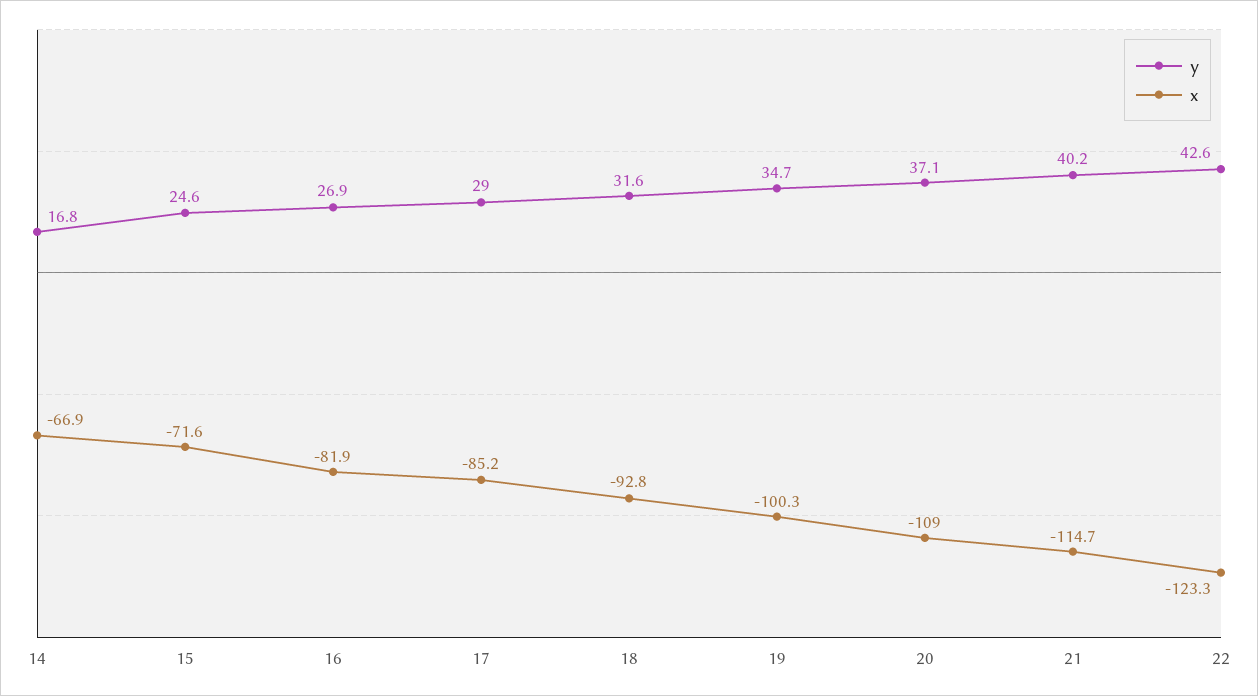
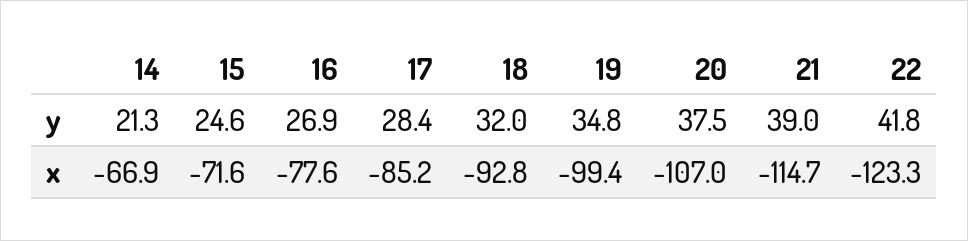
  {
    "y": {
-     "14": 16.8,
+     "14": 21.3,
      "15": 24.6,
      "16": 26.9,
-     "17": 29,
+     "17": 28.4,
-     "18": 31.6,
+     "18": 32,
-     "19": 34.7,
+     "19": 34.8,
-     "20": 37.1,
+     "20": 37.5,
-     "21": 40.2,
+     "21": 39,
-     "22": 42.6
+     "22": 41.8
    },
    "x": {
      "14": -66.9,
      "15": -71.6,
-     "16": -81.9,
+     "16": -77.6,
      "17": -85.2,
      "18": -92.8,
-     "19": -100.3,
+     "19": -99.4,
-     "20": -109,
+     "20": -107,
      "21": -114.7,
      "22": -123.3
    }
  }

